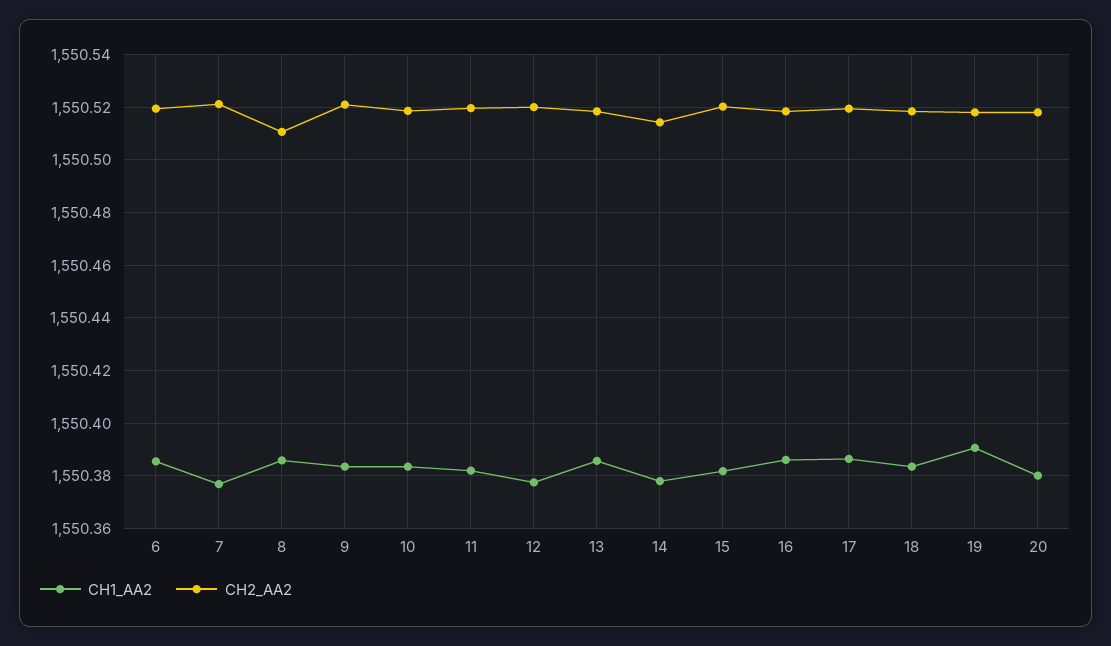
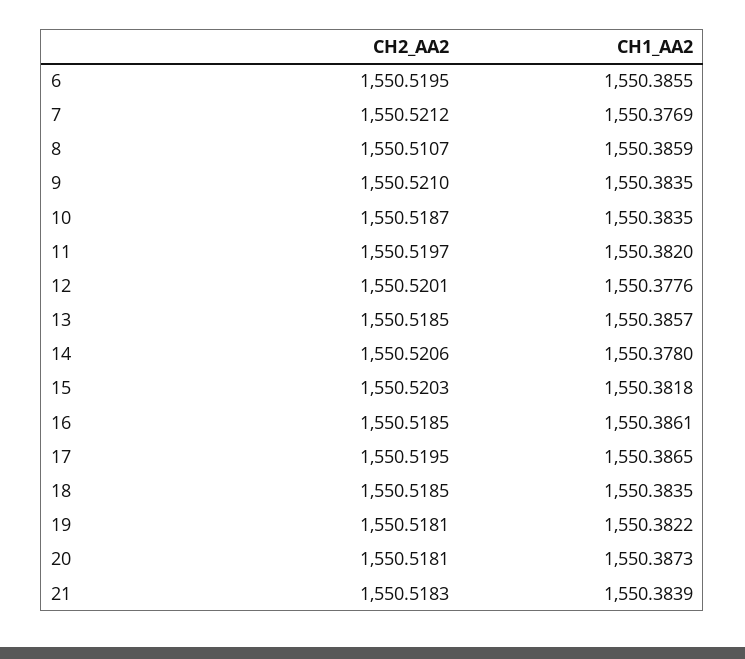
  {
    "CH1_AA2": {
      "6": 1550.3855,
      "7": 1550.3769,
      "8": 1550.3859,
      "9": 1550.3835,
      "10": 1550.3835,
      "11": 1550.382,
      "12": 1550.3776,
      "13": 1550.3857,
      "14": 1550.378,
      "15": 1550.3818,
      "16": 1550.3861,
      "17": 1550.3865,
      "18": 1550.3835,
-     "19": 1550.39,
+     "19": 1550.3822,
-     "20": 1550.38
+     "20": 1550.3873,
+     "21": 1550.3839
    },
    "CH2_AA2": {
      "6": 1550.5195,
      "7": 1550.5212,
      "8": 1550.5107,
      "9": 1550.521,
      "10": 1550.5187,
      "11": 1550.5197,
      "12": 1550.5201,
      "13": 1550.5185,
-     "14": 1550.515,
+     "14": 1550.5206,
      "15": 1550.5203,
      "16": 1550.5185,
      "17": 1550.5195,
      "18": 1550.5185,
      "19": 1550.5181,
-     "20": 1550.5181
+     "20": 1550.5181,
+     "21": 1550.5183
    }
  }

